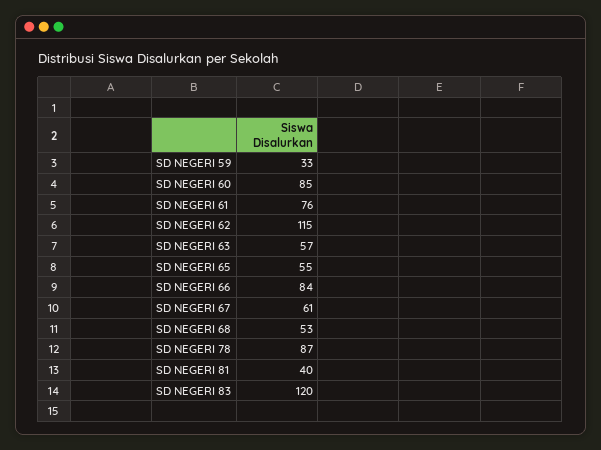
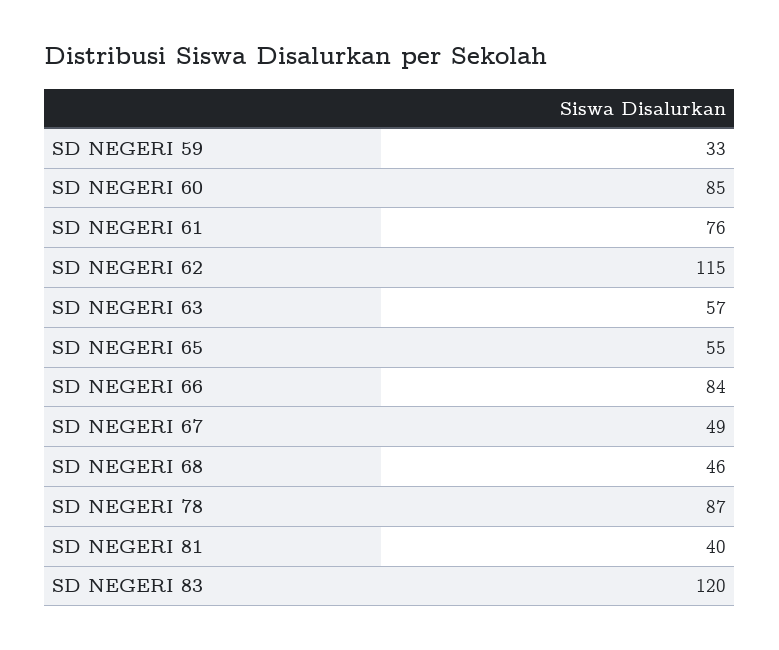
  {
    "SD NEGERI 59": 33,
    "SD NEGERI 60": 85,
    "SD NEGERI 61": 76,
    "SD NEGERI 62": 115,
    "SD NEGERI 63": 57,
    "SD NEGERI 65": 55,
    "SD NEGERI 66": 84,
-   "SD NEGERI 67": 61,
+   "SD NEGERI 67": 49,
-   "SD NEGERI 68": 53,
+   "SD NEGERI 68": 46,
    "SD NEGERI 78": 87,
    "SD NEGERI 81": 40,
    "SD NEGERI 83": 120
  }

